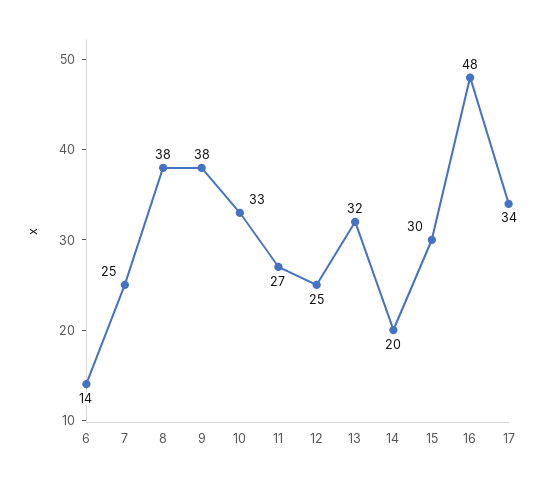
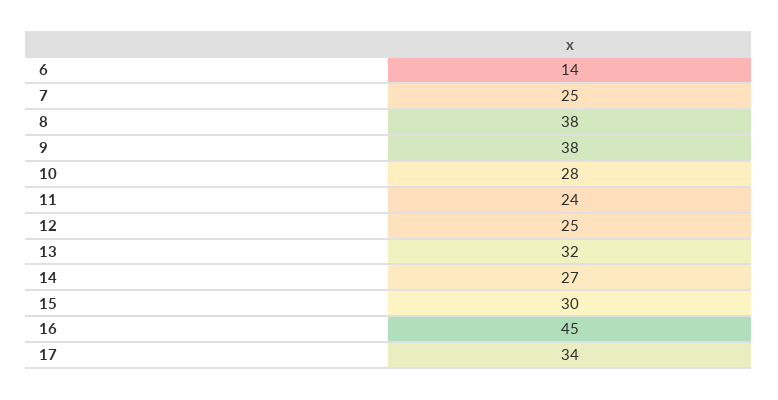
  {
    "6": 14,
    "7": 25,
    "8": 38,
    "9": 38,
-   "10": 33,
+   "10": 28,
-   "11": 27,
+   "11": 24,
    "12": 25,
    "13": 32,
-   "14": 20,
+   "14": 27,
    "15": 30,
-   "16": 48,
+   "16": 45,
    "17": 34
  }

